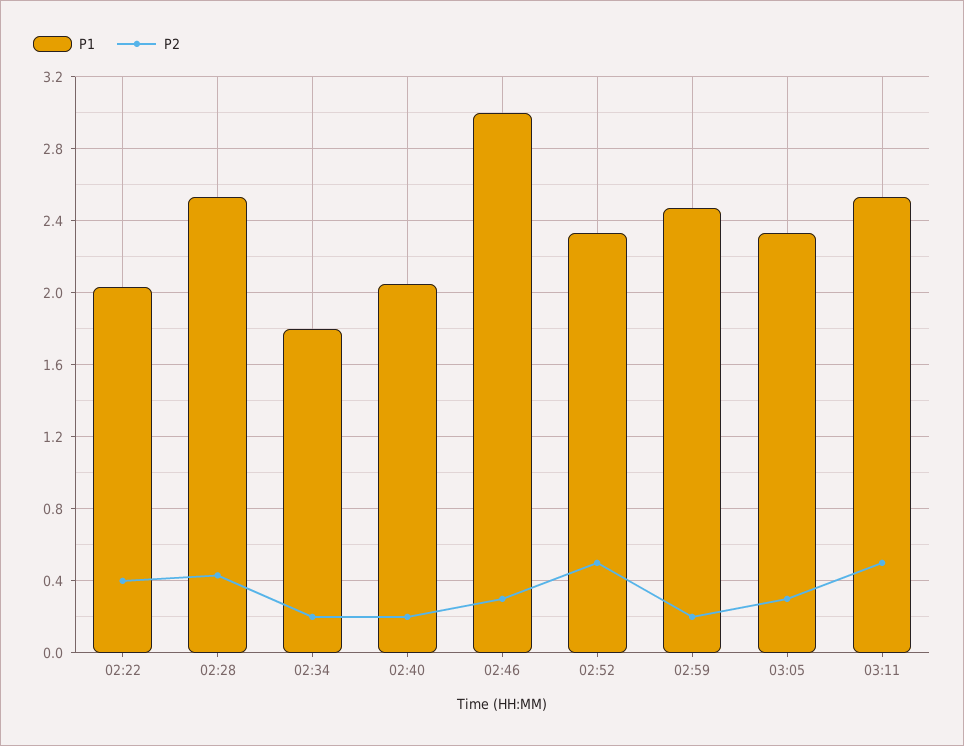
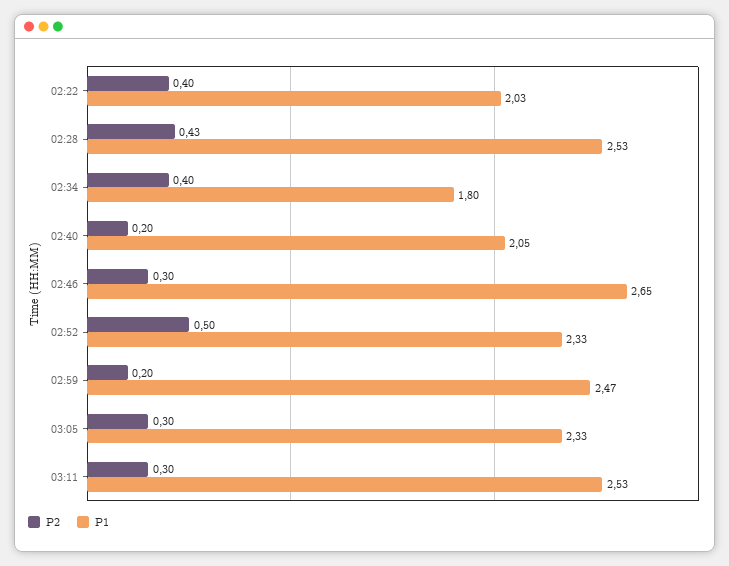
  {
    "P1": {
      "02:22": 2.03,
      "02:28": 2.53,
      "02:34": 1.8,
      "02:40": 2.05,
-     "02:46": 3,
+     "02:46": 2.65,
      "02:52": 2.33,
      "02:59": 2.47,
      "03:05": 2.33,
      "03:11": 2.53
    },
    "P2": {
      "02:22": 0.4,
      "02:28": 0.43,
-     "02:34": 0.2,
+     "02:34": 0.4,
      "02:40": 0.2,
      "02:46": 0.3,
      "02:52": 0.5,
      "02:59": 0.2,
      "03:05": 0.3,
-     "03:11": 0.5
+     "03:11": 0.3
    }
  }

